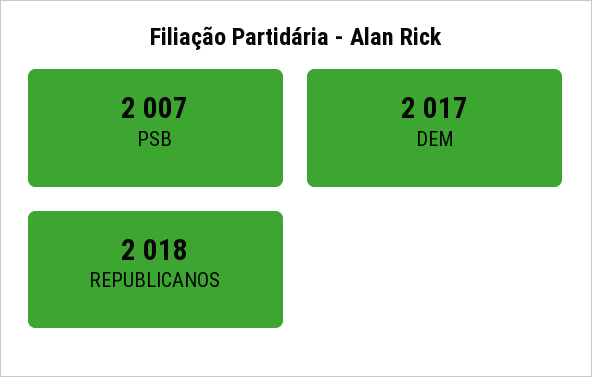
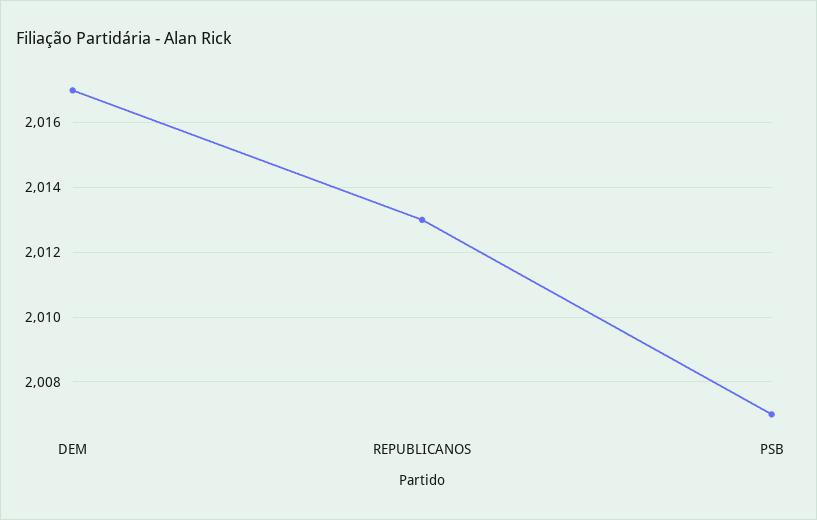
  {
    "PSB": 2007,
    "DEM": 2017,
-   "REPUBLICANOS": 2018
+   "REPUBLICANOS": 2013
  }

